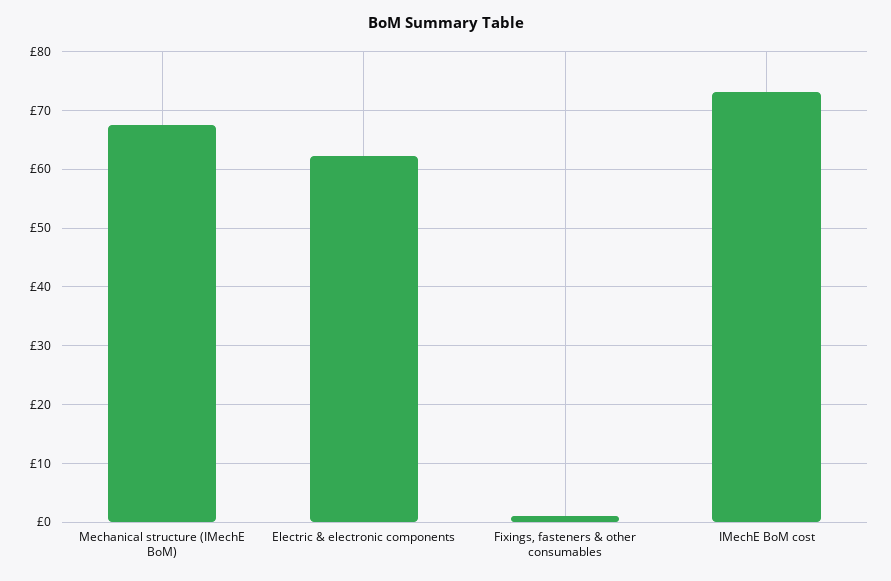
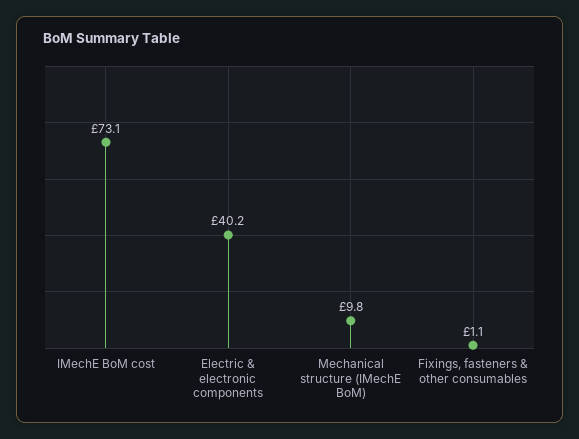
  {
-   "Mechanical structure (IMechE BoM)": 68,
+   "Mechanical structure (IMechE BoM)": 9.8,
-   "Electric & electronic components": 62,
+   "Electric & electronic components": 40.2,
    "Fixings, fasteners & other consumables": 1.1,
    "IMechE BoM cost": 73.1
  }

